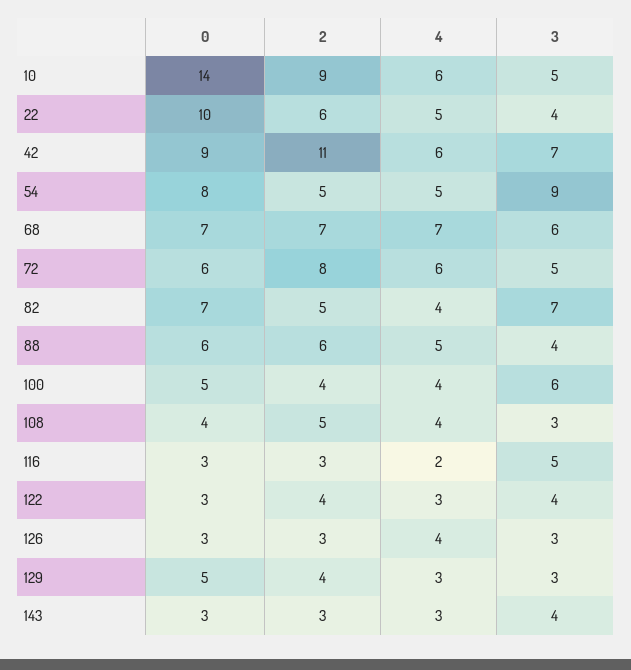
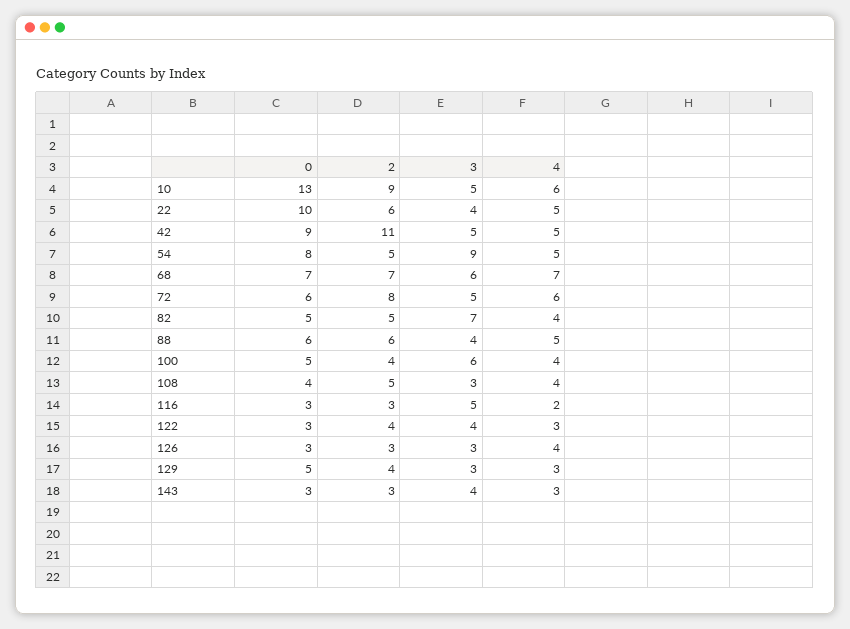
  {
    "0": {
-     "10": 14,
+     "10": 13,
      "22": 10,
      "42": 9,
      "54": 8,
      "68": 7,
      "72": 6,
-     "82": 7,
+     "82": 5,
      "88": 6,
      "100": 5,
      "108": 4,
      "116": 3,
      "122": 3,
      "126": 3,
      "129": 5,
      "143": 3
    },
    "2": {
      "10": 9,
      "22": 6,
      "42": 11,
      "54": 5,
      "68": 7,
      "72": 8,
      "82": 5,
      "88": 6,
      "100": 4,
      "108": 5,
      "116": 3,
      "122": 4,
      "126": 3,
      "129": 4,
      "143": 3
    },
    "4": {
      "10": 6,
      "22": 5,
-     "42": 6,
+     "42": 5,
      "54": 5,
      "68": 7,
      "72": 6,
      "82": 4,
      "88": 5,
      "100": 4,
      "108": 4,
      "116": 2,
      "122": 3,
      "126": 4,
      "129": 3,
      "143": 3
    },
    "3": {
      "10": 5,
      "22": 4,
-     "42": 7,
+     "42": 5,
      "54": 9,
      "68": 6,
      "72": 5,
      "82": 7,
      "88": 4,
      "100": 6,
      "108": 3,
      "116": 5,
      "122": 4,
      "126": 3,
      "129": 3,
      "143": 4
    }
  }

